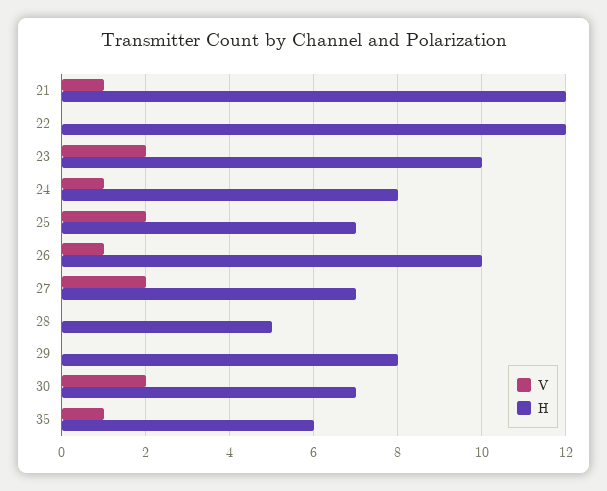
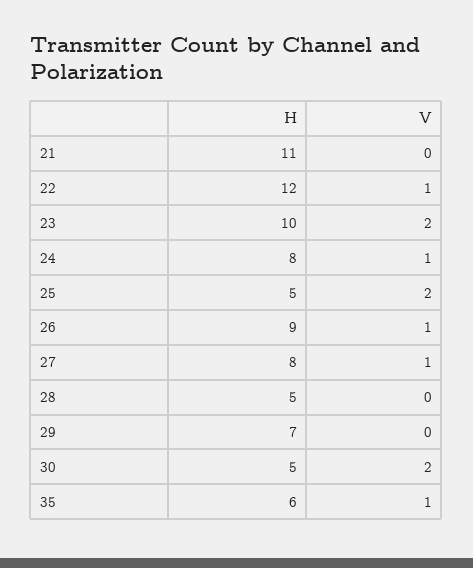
  {
    "V": {
-     "21": 1,
+     "21": 0,
-     "22": 0,
+     "22": 1,
      "23": 2,
      "24": 1,
      "25": 2,
      "26": 1,
-     "27": 2,
+     "27": 1,
      "28": 0,
      "29": 0,
      "30": 2,
      "35": 1
    },
    "H": {
-     "21": 12,
+     "21": 11,
      "22": 12,
      "23": 10,
      "24": 8,
-     "25": 7,
+     "25": 5,
-     "26": 10,
+     "26": 9,
-     "27": 7,
+     "27": 8,
      "28": 5,
-     "29": 8,
+     "29": 7,
-     "30": 7,
+     "30": 5,
      "35": 6
    }
  }

